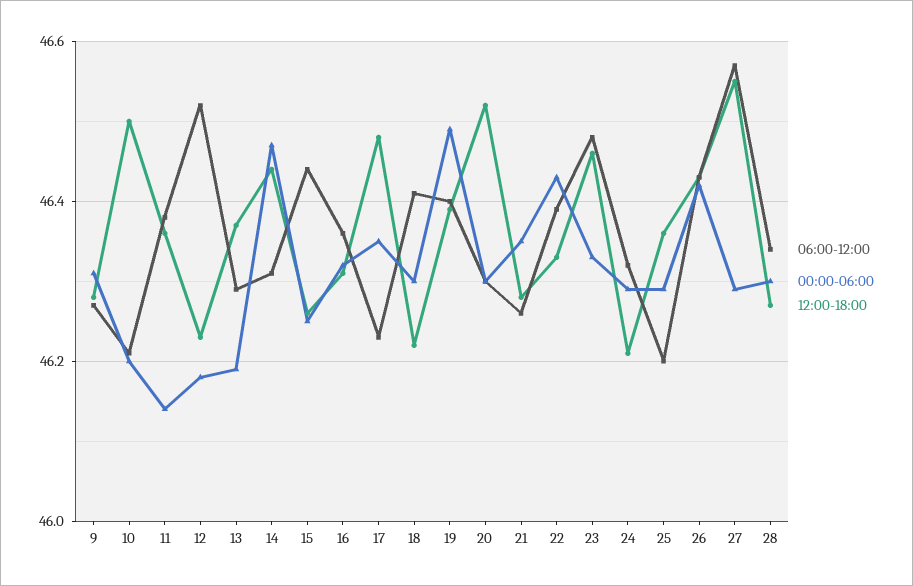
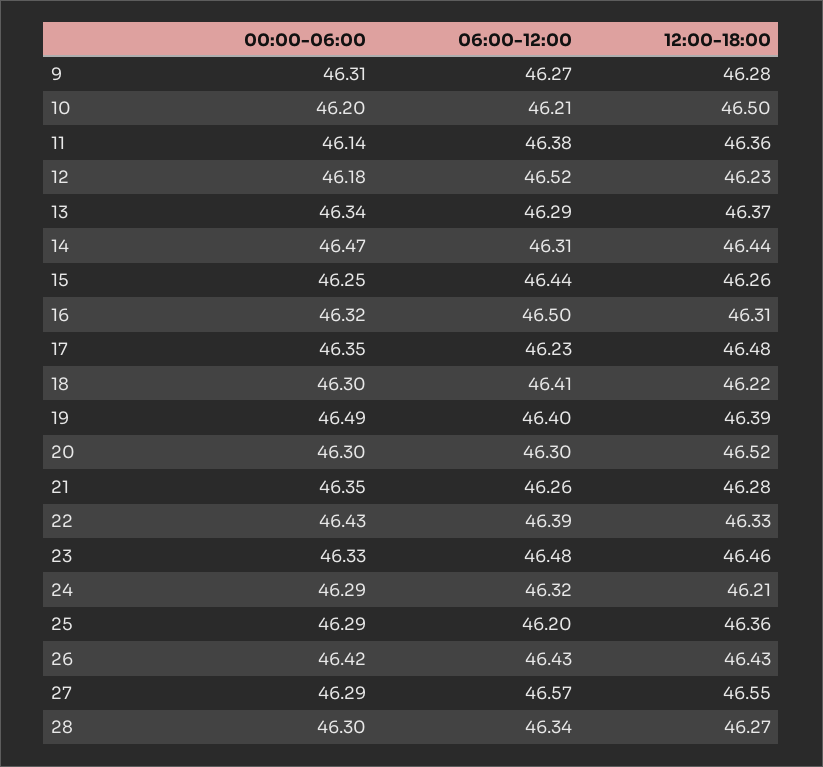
  {
    "06:00-12:00": {
      "9": 46.27,
      "10": 46.21,
      "11": 46.38,
      "12": 46.52,
      "13": 46.29,
      "14": 46.31,
      "15": 46.44,
-     "16": 46.35,
+     "16": 46.5,
      "17": 46.23,
      "18": 46.41,
      "19": 46.4,
      "20": 46.3,
      "21": 46.26,
      "22": 46.39,
      "23": 46.48,
      "24": 46.32,
      "25": 46.2,
      "26": 46.43,
      "27": 46.57,
      "28": 46.34
    },
    "00:00-06:00": {
      "9": 46.31,
      "10": 46.2,
      "11": 46.14,
      "12": 46.18,
-     "13": 46.2,
+     "13": 46.34,
      "14": 46.47,
      "15": 46.25,
      "16": 46.32,
      "17": 46.35,
      "18": 46.3,
      "19": 46.49,
      "20": 46.3,
      "21": 46.35,
      "22": 46.43,
      "23": 46.33,
      "24": 46.29,
      "25": 46.29,
      "26": 46.42,
      "27": 46.29,
      "28": 46.3
    },
    "12:00-18:00": {
      "9": 46.28,
      "10": 46.5,
      "11": 46.36,
      "12": 46.23,
      "13": 46.37,
      "14": 46.44,
      "15": 46.26,
      "16": 46.31,
      "17": 46.48,
      "18": 46.22,
      "19": 46.39,
      "20": 46.52,
      "21": 46.28,
      "22": 46.33,
      "23": 46.46,
      "24": 46.21,
      "25": 46.36,
      "26": 46.43,
      "27": 46.55,
      "28": 46.27
    }
  }

